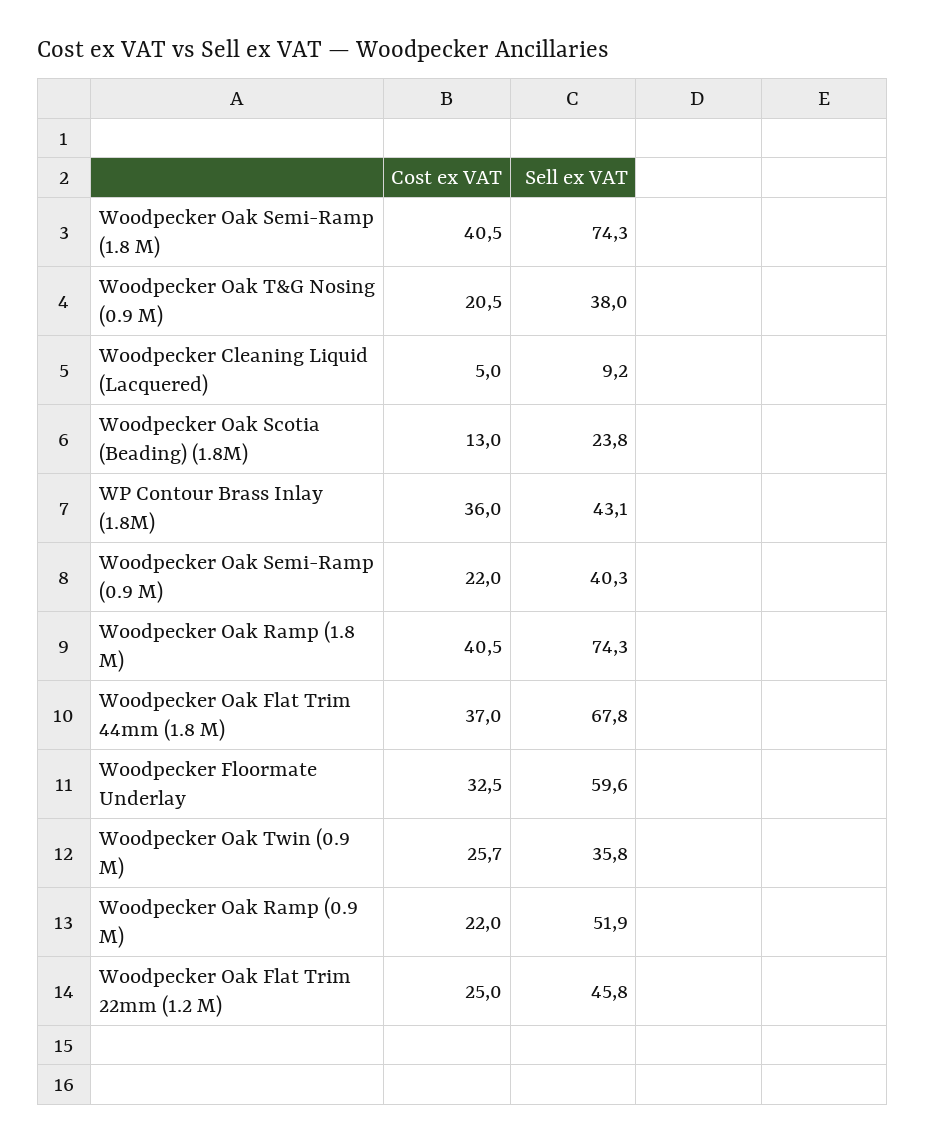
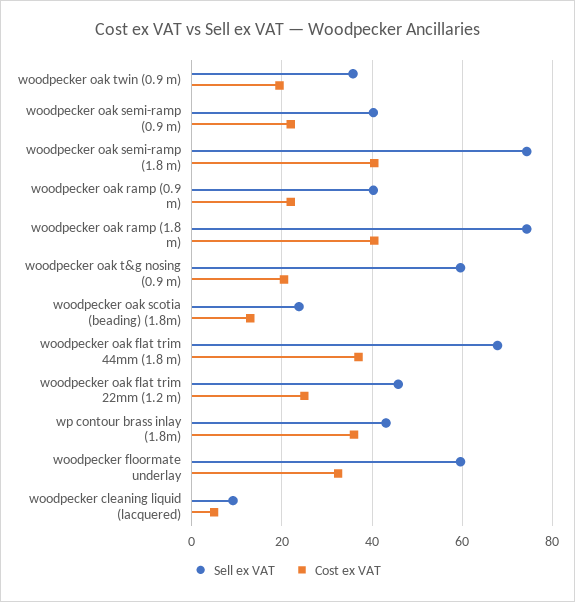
  {
    "Cost ex VAT": {
      "Woodpecker Oak Semi-Ramp (1.8 M)": 40.5,
      "Woodpecker Oak T&G Nosing (0.9 M)": 20.5,
      "Woodpecker Cleaning Liquid (Lacquered)": 5,
      "Woodpecker Oak Scotia (Beading) (1.8M)": 13,
      "WP Contour Brass Inlay (1.8M)": 36,
      "Woodpecker Oak Semi-Ramp (0.9 M)": 22,
      "Woodpecker Oak Ramp (1.8 M)": 40.5,
      "Woodpecker Oak Flat Trim 44mm (1.8 M)": 37,
      "Woodpecker Floormate Underlay": 32.5,
-     "Woodpecker Oak Twin (0.9 M)": 25.7,
+     "Woodpecker Oak Twin (0.9 M)": 20,
      "Woodpecker Oak Ramp (0.9 M)": 22,
      "Woodpecker Oak Flat Trim 22mm (1.2 M)": 25
    },
    "Sell ex VAT": {
      "Woodpecker Oak Semi-Ramp (1.8 M)": 74.3,
-     "Woodpecker Oak T&G Nosing (0.9 M)": 38,
+     "Woodpecker Oak T&G Nosing (0.9 M)": 60,
      "Woodpecker Cleaning Liquid (Lacquered)": 9.2,
      "Woodpecker Oak Scotia (Beading) (1.8M)": 23.8,
      "WP Contour Brass Inlay (1.8M)": 43.1,
      "Woodpecker Oak Semi-Ramp (0.9 M)": 40.3,
      "Woodpecker Oak Ramp (1.8 M)": 74.3,
      "Woodpecker Oak Flat Trim 44mm (1.8 M)": 67.8,
      "Woodpecker Floormate Underlay": 59.6,
      "Woodpecker Oak Twin (0.9 M)": 35.8,
-     "Woodpecker Oak Ramp (0.9 M)": 51.9,
+     "Woodpecker Oak Ramp (0.9 M)": 40,
      "Woodpecker Oak Flat Trim 22mm (1.2 M)": 45.8
    }
  }

